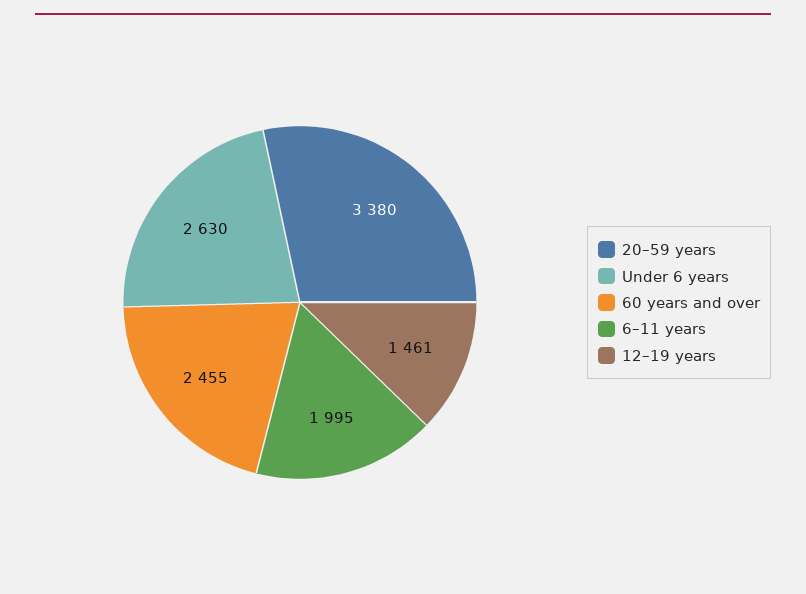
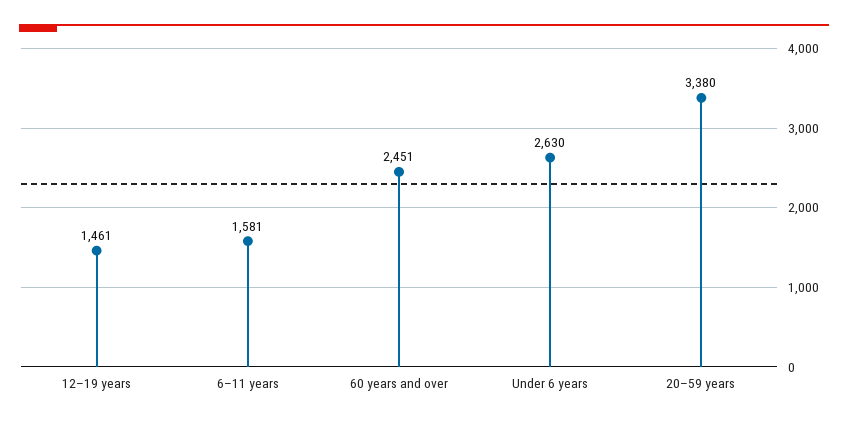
  {
    "20–59 years": 3380,
    "Under 6 years": 2630,
-   "60 years and over": 2455,
+   "60 years and over": 2451,
-   "6–11 years": 1995,
+   "6–11 years": 1581,
    "12–19 years": 1461
  }

